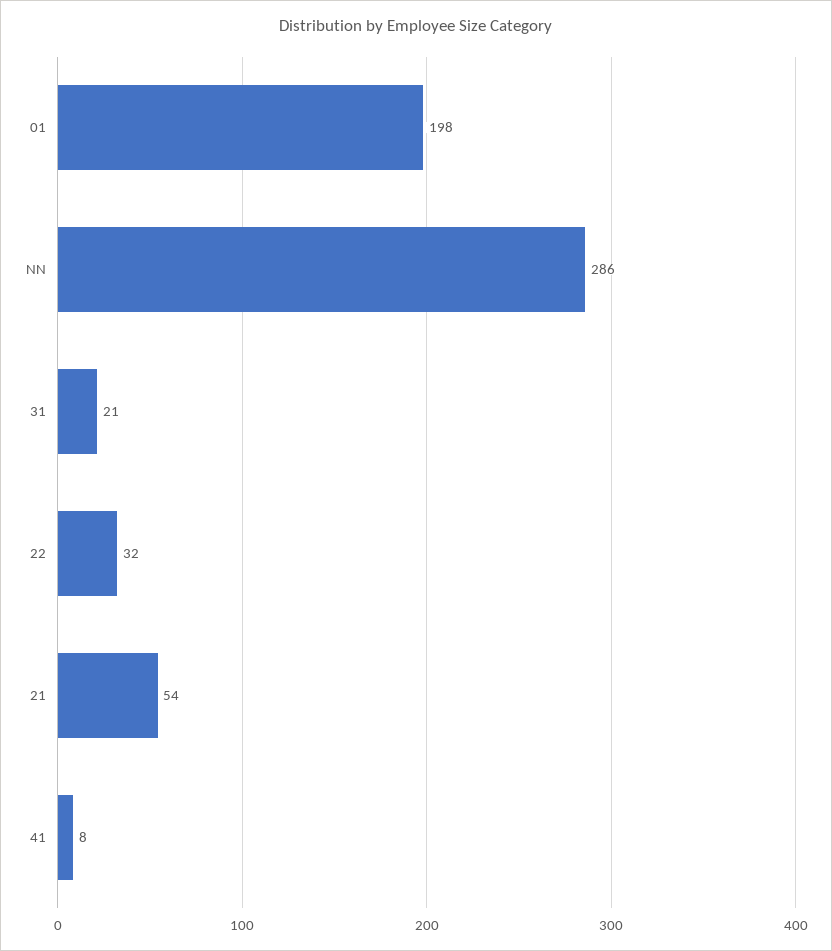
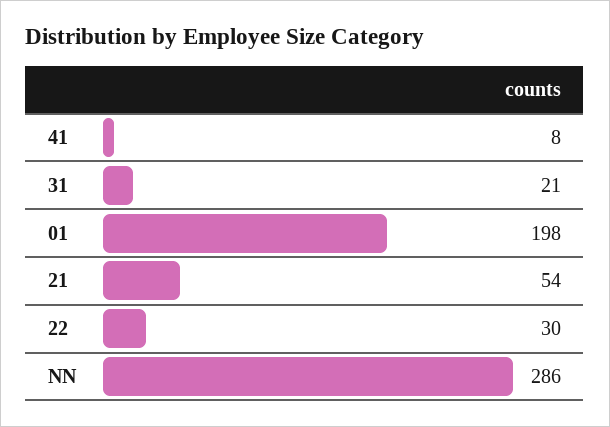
  {
    "01": 198,
    "NN": 286,
    "31": 21,
-   "22": 32,
+   "22": 30,
    "21": 54,
    "41": 8
  }

